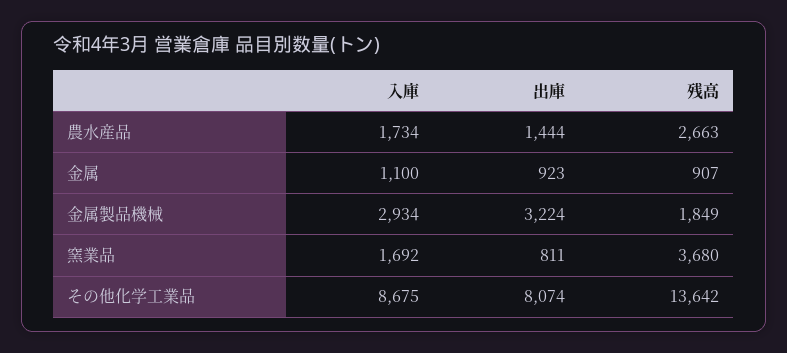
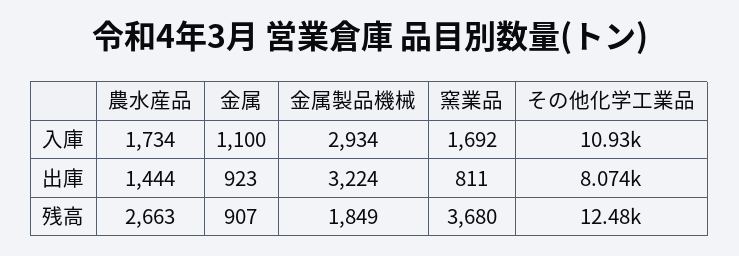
  {
    "入庫": {
      "農水産品": 1734,
      "金属": 1100,
      "金属製品機械": 2934,
      "窯業品": 1692,
-     "その他化学工業品": 8675
+     "その他化学工業品": 10930
    },
    "出庫": {
      "農水産品": 1444,
      "金属": 923,
      "金属製品機械": 3224,
      "窯業品": 811,
      "その他化学工業品": 8074
    },
    "残高": {
      "農水産品": 2663,
      "金属": 907,
      "金属製品機械": 1849,
      "窯業品": 3680,
-     "その他化学工業品": 13642
+     "その他化学工業品": 12480
    }
  }

